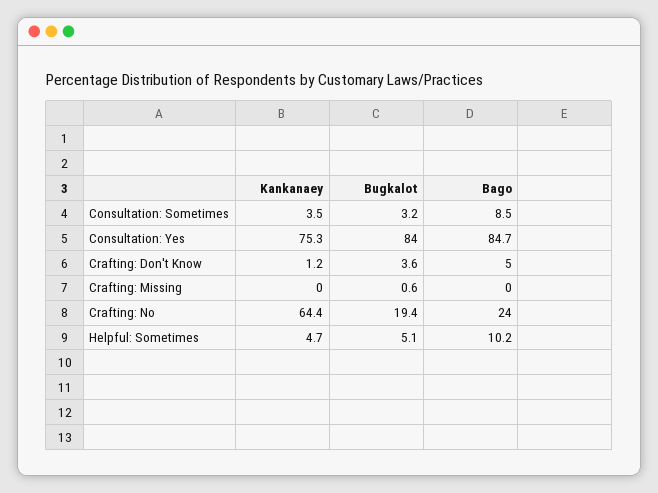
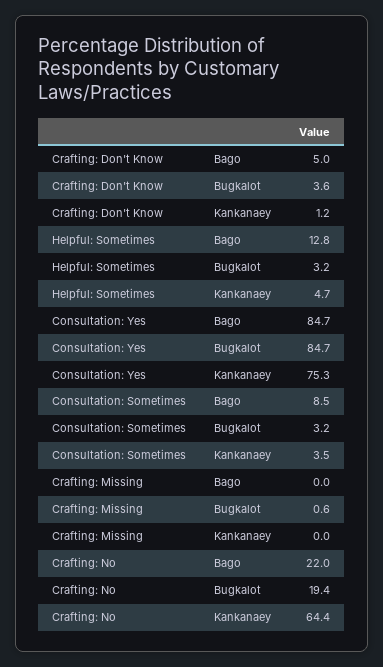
  {
    "Kankanaey": {
      "Consultation: Sometimes": 3.5,
      "Consultation: Yes": 75.3,
      "Crafting: Don't Know": 1.2,
      "Crafting: Missing": 0,
      "Crafting: No": 64.4,
      "Helpful: Sometimes": 4.7
    },
    "Bugkalot": {
      "Consultation: Sometimes": 3.2,
-     "Consultation: Yes": 84,
+     "Consultation: Yes": 84.7,
      "Crafting: Don't Know": 3.6,
      "Crafting: Missing": 0.6,
      "Crafting: No": 19.4,
-     "Helpful: Sometimes": 5.1
+     "Helpful: Sometimes": 3.2
    },
    "Bago": {
      "Consultation: Sometimes": 8.5,
      "Consultation: Yes": 84.7,
      "Crafting: Don't Know": 5,
      "Crafting: Missing": 0,
-     "Crafting: No": 24,
+     "Crafting: No": 22,
-     "Helpful: Sometimes": 10.2
+     "Helpful: Sometimes": 12.8
    }
  }

